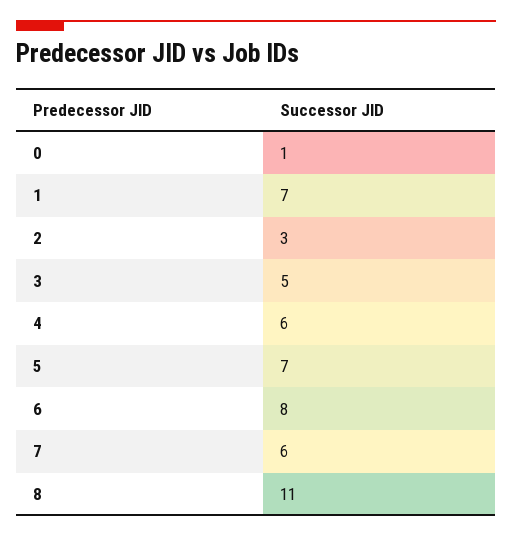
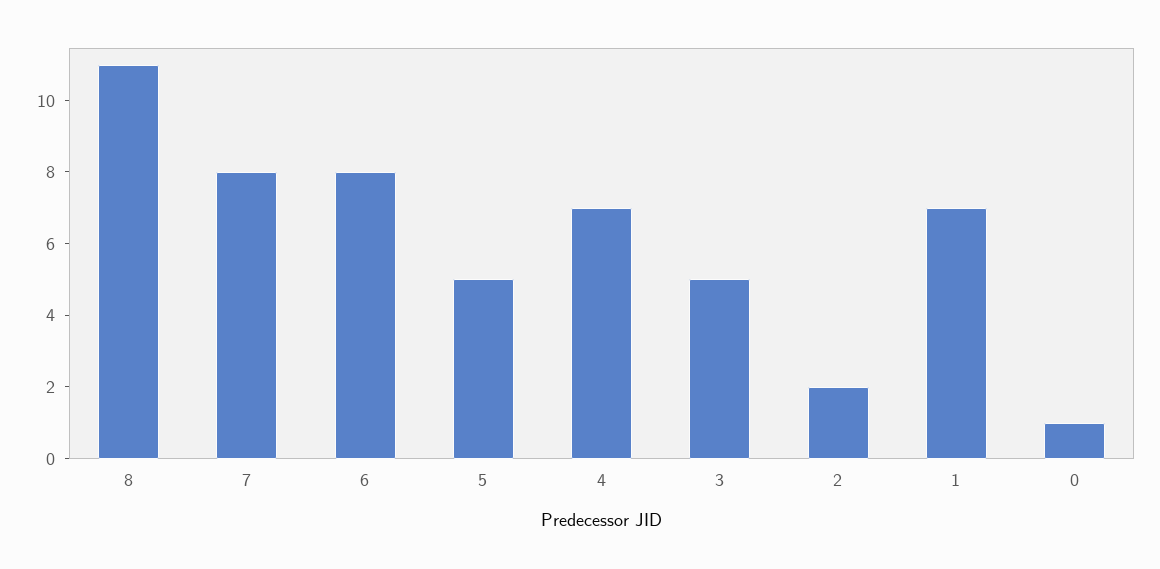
  {
    "0": 1,
    "1": 7,
-   "2": 3,
+   "2": 2,
    "3": 5,
-   "4": 6,
+   "4": 7,
-   "5": 7,
+   "5": 5,
    "6": 8,
-   "7": 6,
+   "7": 8,
    "8": 11
  }

